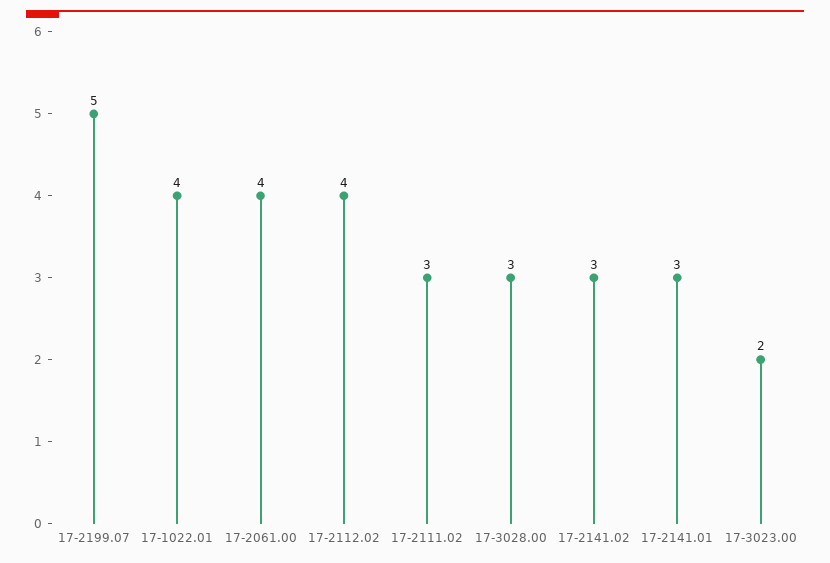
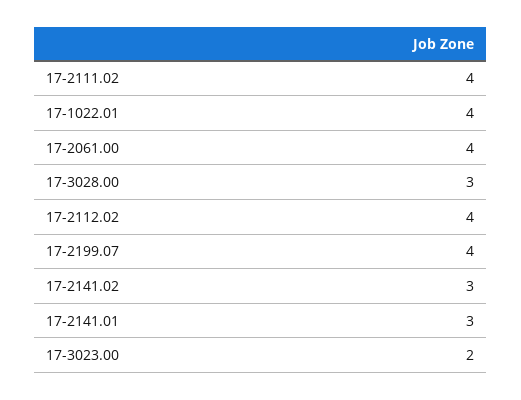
  {
-   "17-2199.07": 5,
+   "17-2199.07": 4,
    "17-1022.01": 4,
    "17-2061.00": 4,
    "17-2112.02": 4,
-   "17-2111.02": 3,
+   "17-2111.02": 4,
    "17-3028.00": 3,
    "17-2141.02": 3,
    "17-2141.01": 3,
    "17-3023.00": 2
  }

